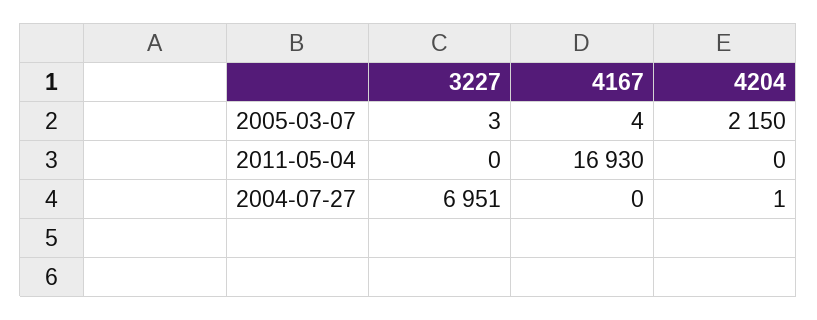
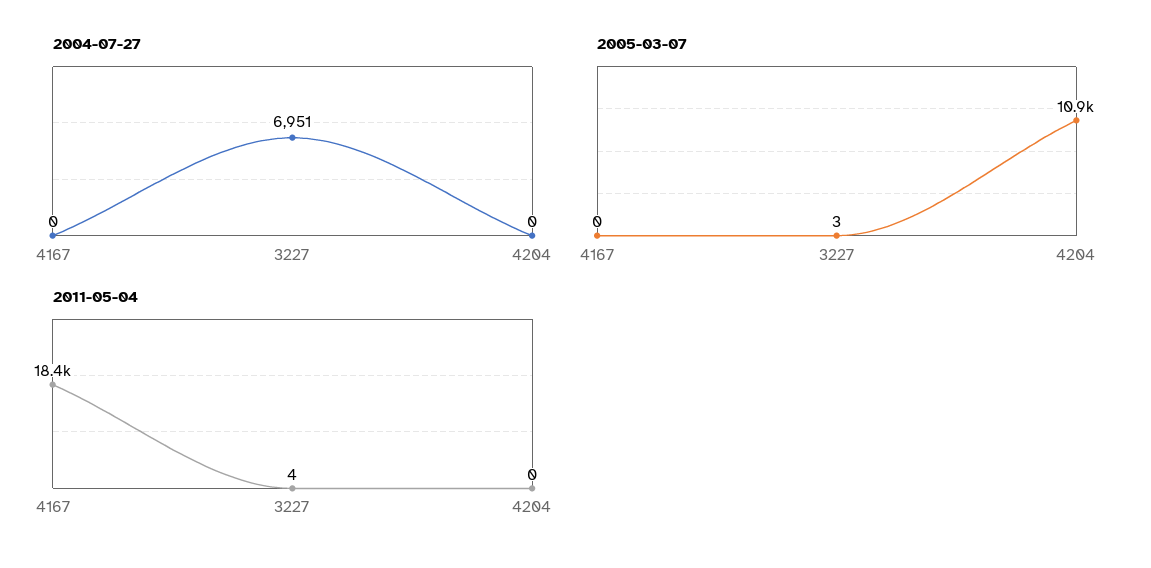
  {
    "2005-03-07": {
      "3227": 3,
-     "4167": 4,
+     "4167": 0,
-     "4204": 2150
+     "4204": 10900
    },
    "2011-05-04": {
-     "3227": 0,
+     "3227": 4,
-     "4167": 16930,
+     "4167": 18400,
      "4204": 0
    },
    "2004-07-27": {
      "3227": 6951,
      "4167": 0,
-     "4204": 1
+     "4204": 0
    }
  }

